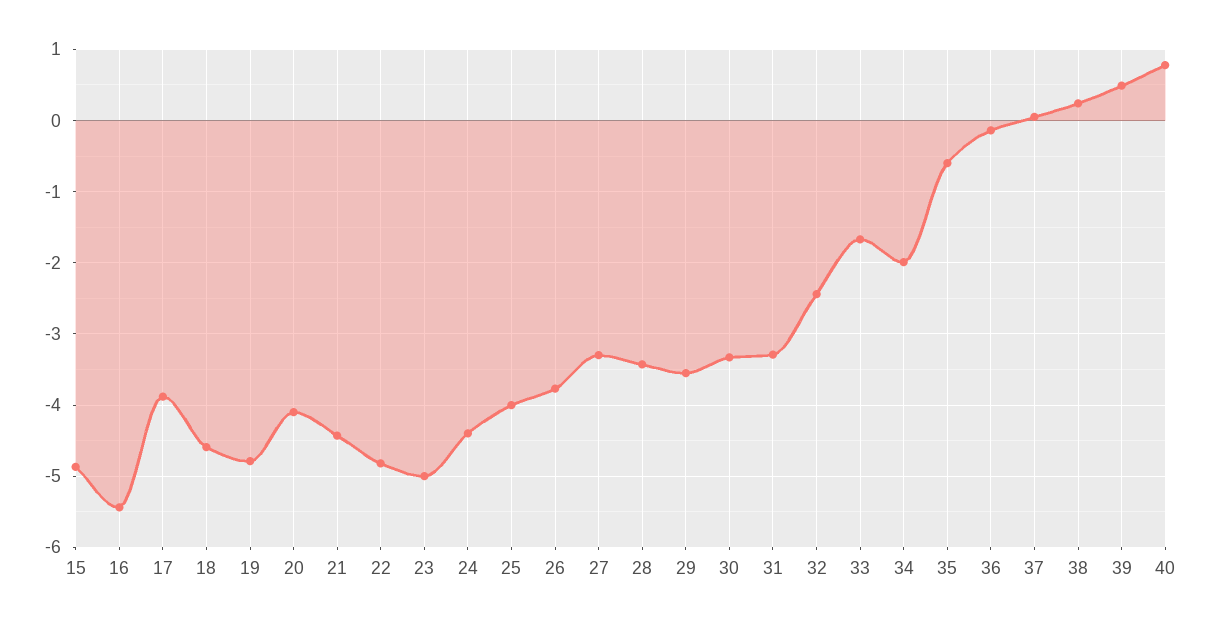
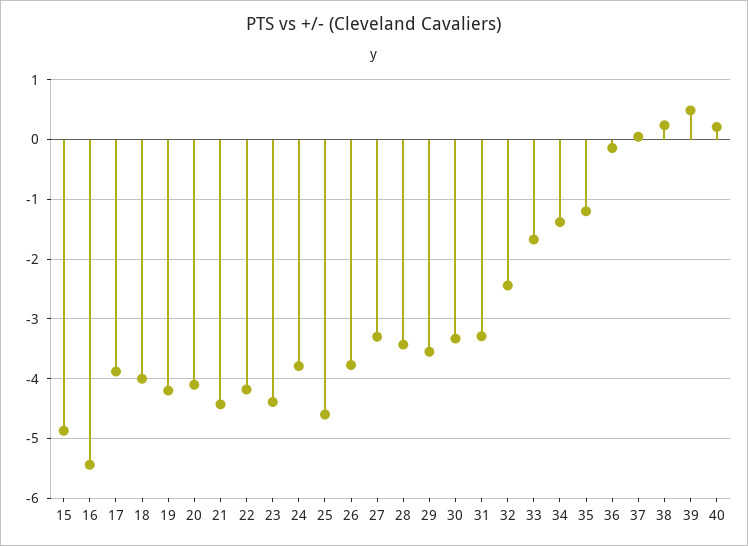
  {
    "15": -4.9,
    "16": -5.4,
    "17": -3.9,
-   "18": -4.6,
+   "18": -4,
-   "19": -4.8,
+   "19": -4.2,
    "20": -4.1,
    "21": -4.4,
-   "22": -4.8,
+   "22": -4.2,
-   "23": -5,
+   "23": -4.4,
-   "24": -4.4,
+   "24": -3.8,
-   "25": -4,
+   "25": -4.6,
    "26": -3.8,
    "27": -3.3,
    "28": -3.4,
    "29": -3.6,
    "30": -3.3,
    "31": -3.3,
    "32": -2.4,
    "33": -1.7,
-   "34": -2,
+   "34": -1.4,
-   "35": -0.6,
+   "35": -1.2,
    "36": -0.1,
    "37": 0.1,
    "38": 0.2,
    "39": 0.5,
-   "40": 0.8
+   "40": 0.2
  }

